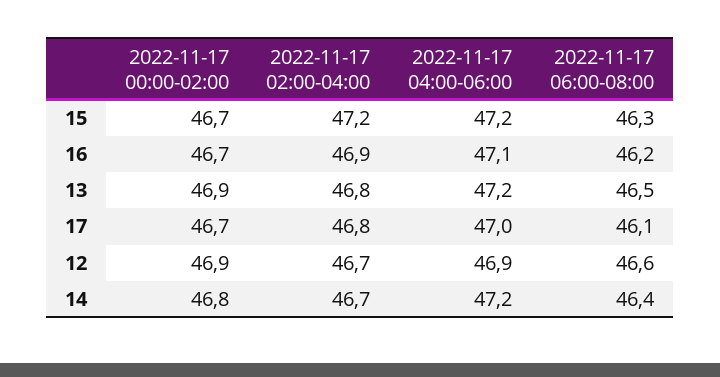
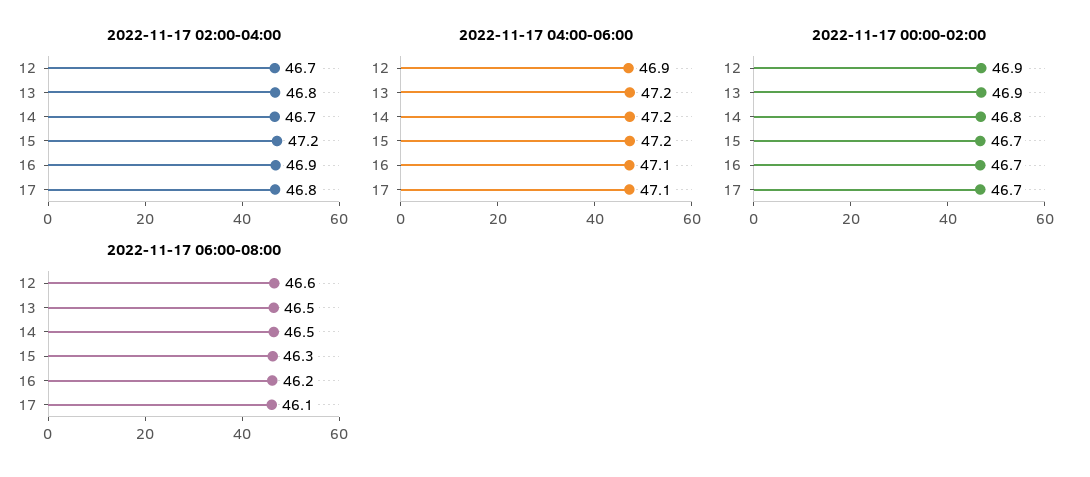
  {
    "2022-11-17 00:00-02:00": {
      "15": 46.7,
      "16": 46.7,
      "13": 46.9,
      "17": 46.7,
      "12": 46.9,
      "14": 46.8
    },
    "2022-11-17 02:00-04:00": {
      "15": 47.2,
      "16": 46.9,
      "13": 46.8,
      "17": 46.8,
      "12": 46.7,
      "14": 46.7
    },
    "2022-11-17 04:00-06:00": {
      "15": 47.2,
      "16": 47.1,
      "13": 47.2,
-     "17": 47,
+     "17": 47.1,
      "12": 46.9,
      "14": 47.2
    },
    "2022-11-17 06:00-08:00": {
      "15": 46.3,
      "16": 46.2,
      "13": 46.5,
      "17": 46.1,
      "12": 46.6,
-     "14": 46.4
+     "14": 46.5
    }
  }

